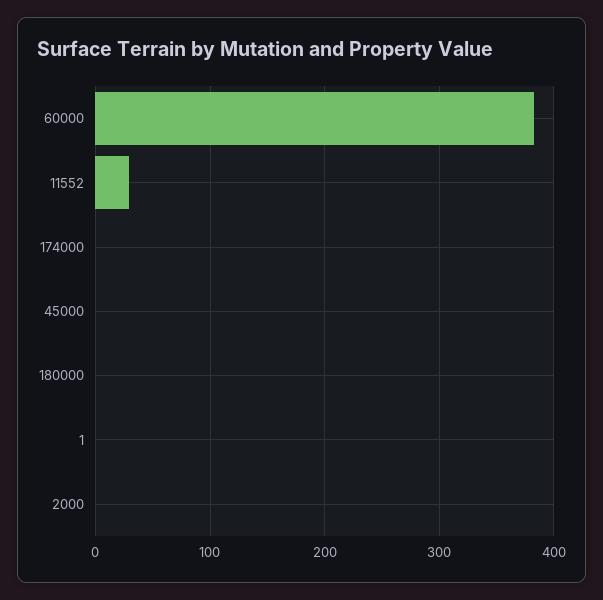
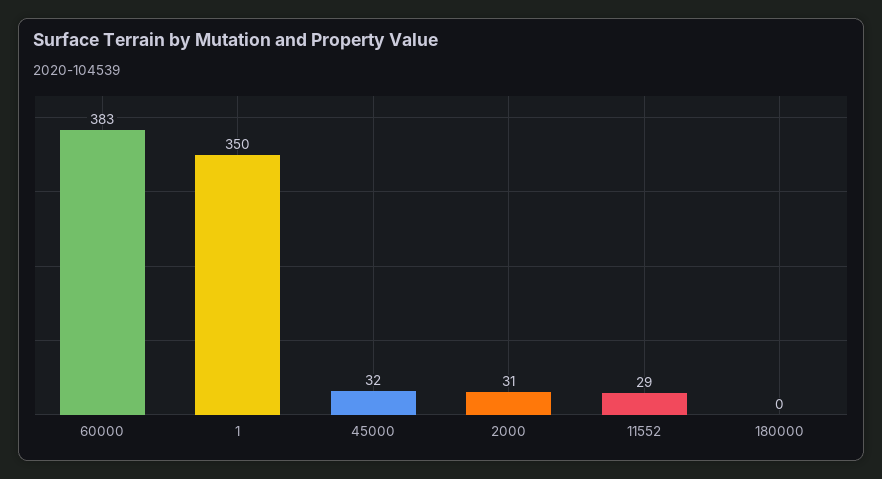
  {
    "60000": 383,
    "11552": 29,
-   "174000": 0,
-   "45000": 0,
+   "45000": 32,
    "180000": 0,
-   "1": 0,
+   "1": 350,
-   "2000": 0
+   "2000": 31
  }

